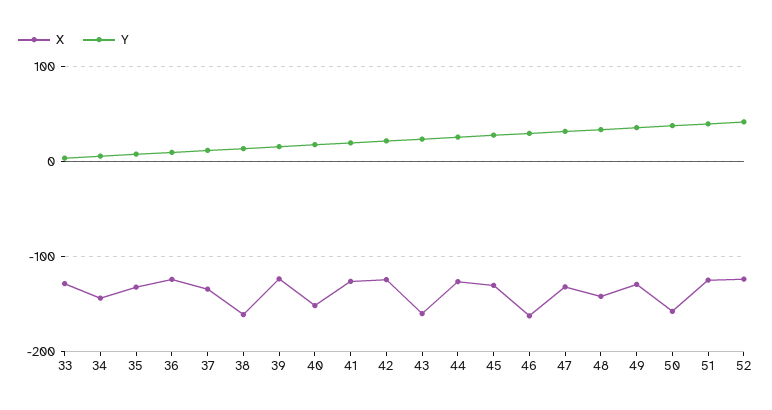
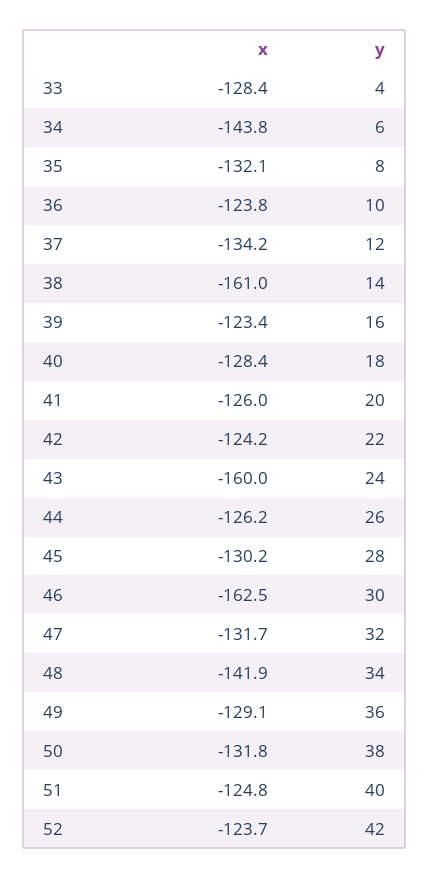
  {
    "X": {
      "33": -128.4,
      "34": -143.8,
      "35": -132.1,
      "36": -123.8,
      "37": -134.2,
      "38": -161,
      "39": -123.4,
-     "40": -150,
+     "40": -128.4,
      "41": -126,
      "42": -124.2,
      "43": -160,
      "44": -126.2,
      "45": -130.2,
      "46": -162.5,
      "47": -131.7,
      "48": -141.9,
      "49": -129.1,
-     "50": -160,
+     "50": -131.8,
      "51": -124.8,
      "52": -123.7
    },
    "Y": {
      "33": 4,
      "34": 6,
      "35": 8,
      "36": 10,
      "37": 12,
      "38": 14,
      "39": 16,
      "40": 18,
      "41": 20,
      "42": 22,
      "43": 24,
      "44": 26,
      "45": 28,
      "46": 30,
      "47": 32,
      "48": 34,
      "49": 36,
      "50": 38,
      "51": 40,
      "52": 42
    }
  }

